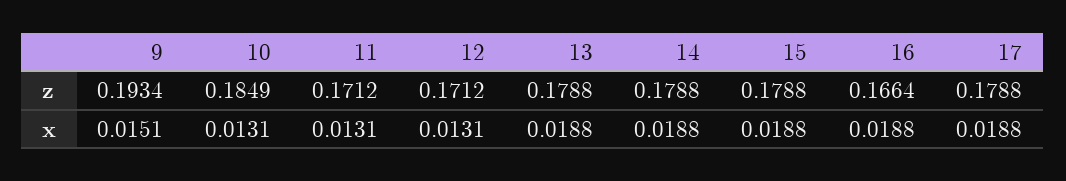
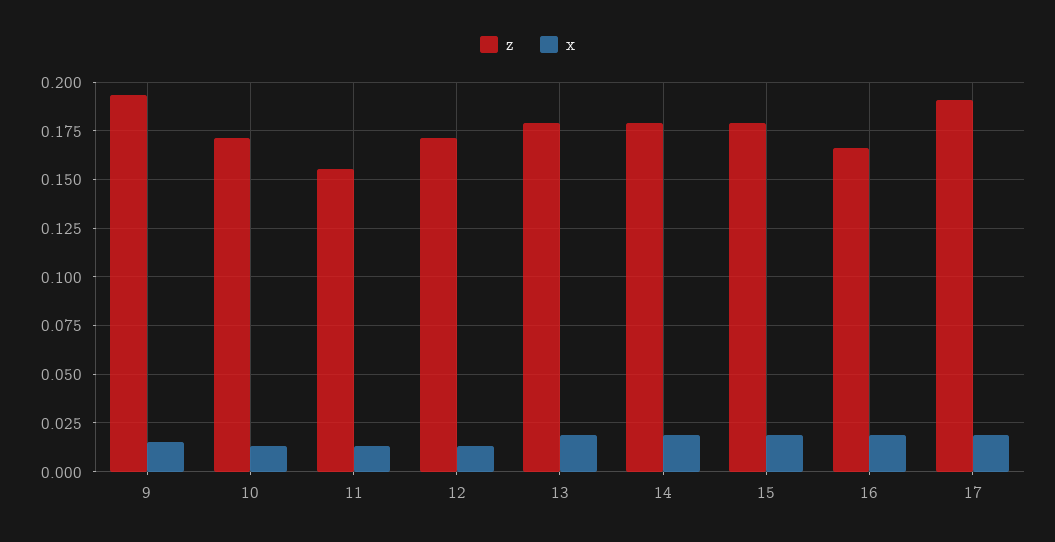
  {
    "z": {
      "9": 0.1934,
-     "10": 0.1849,
+     "10": 0.17,
-     "11": 0.1712,
+     "11": 0.155,
      "12": 0.1712,
      "13": 0.1788,
      "14": 0.1788,
      "15": 0.1788,
      "16": 0.1664,
-     "17": 0.1788
+     "17": 0.19
    },
    "x": {
      "9": 0.0151,
      "10": 0.0131,
      "11": 0.0131,
      "12": 0.0131,
      "13": 0.0188,
      "14": 0.0188,
      "15": 0.0188,
      "16": 0.0188,
      "17": 0.0188
    }
  }

